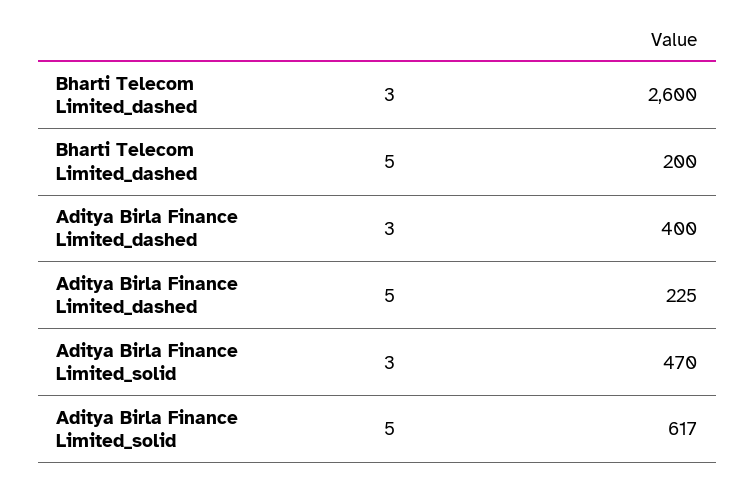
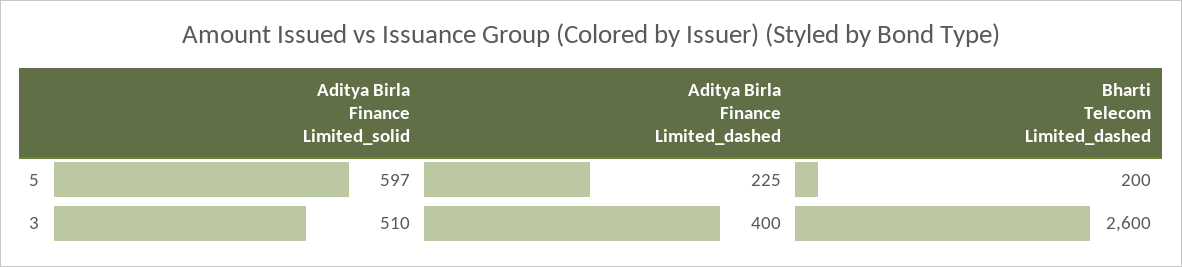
  {
    "Bharti Telecom Limited_dashed": {
      "3": 2600,
      "5": 200
    },
    "Aditya Birla Finance Limited_dashed": {
      "3": 400,
      "5": 225
    },
    "Aditya Birla Finance Limited_solid": {
-     "3": 470,
+     "3": 510,
-     "5": 617
+     "5": 597
    }
  }

